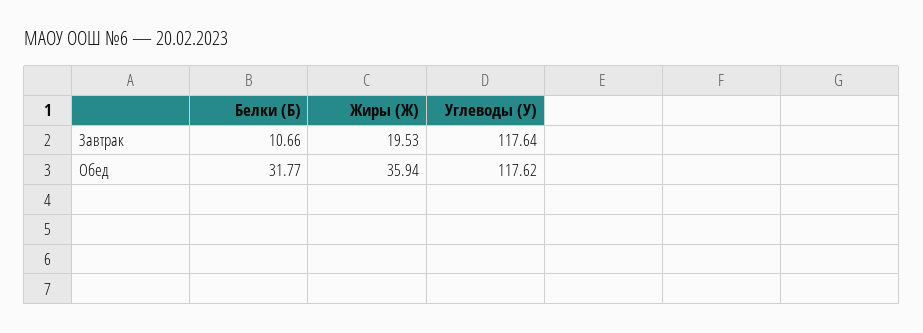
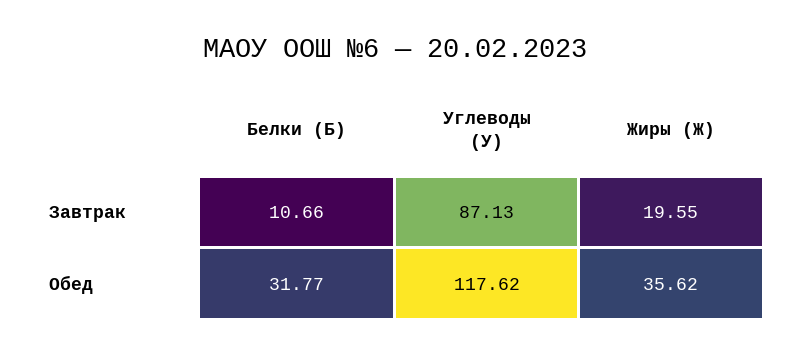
  {
    "Белки (Б)": {
      "Завтрак": 10.66,
      "Обед": 31.77
    },
    "Жиры (Ж)": {
-     "Завтрак": 19.53,
+     "Завтрак": 19.55,
-     "Обед": 35.94
+     "Обед": 35.62
    },
    "Углеводы (У)": {
-     "Завтрак": 117.64,
+     "Завтрак": 87.13,
      "Обед": 117.62
    }
  }

